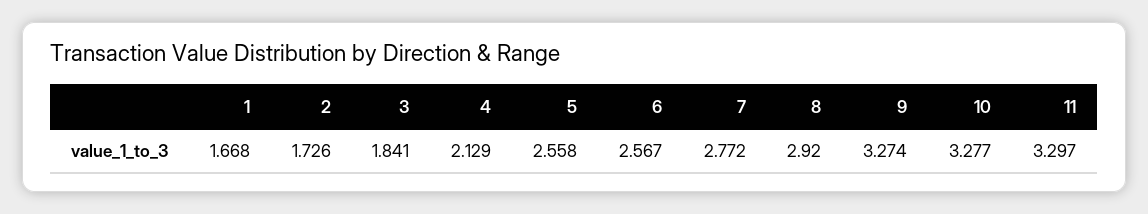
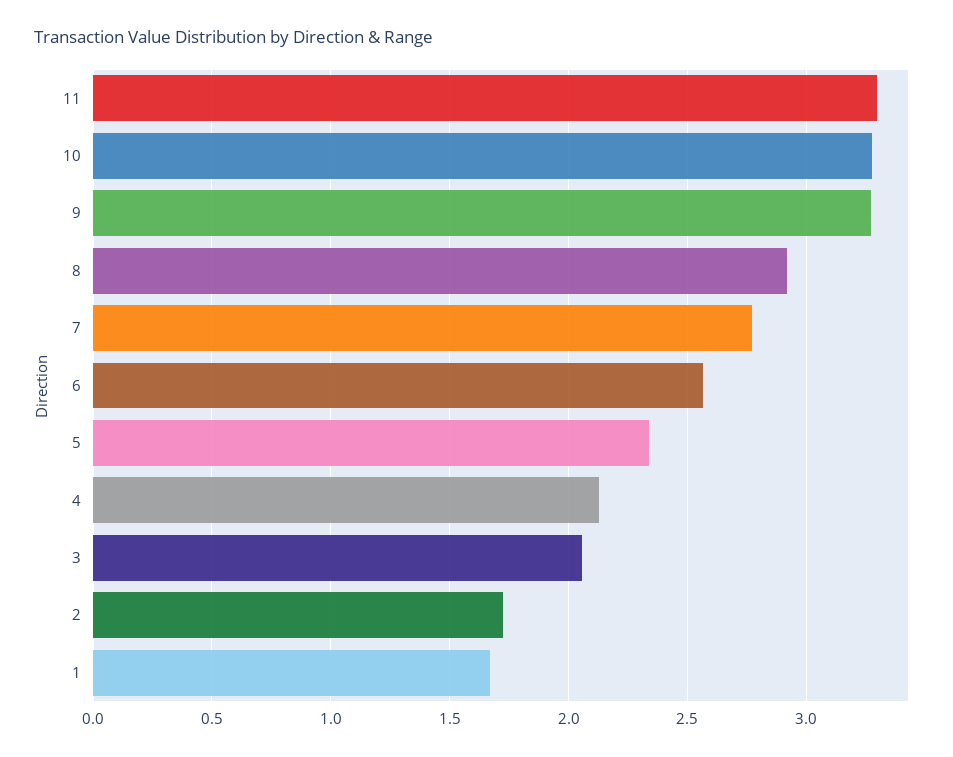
  {
    "1": 1.668,
    "2": 1.726,
-   "3": 1.841,
+   "3": 2.05,
    "4": 2.129,
-   "5": 2.558,
+   "5": 2.35,
    "6": 2.567,
    "7": 2.772,
    "8": 2.92,
    "9": 3.274,
    "10": 3.277,
    "11": 3.297
  }

